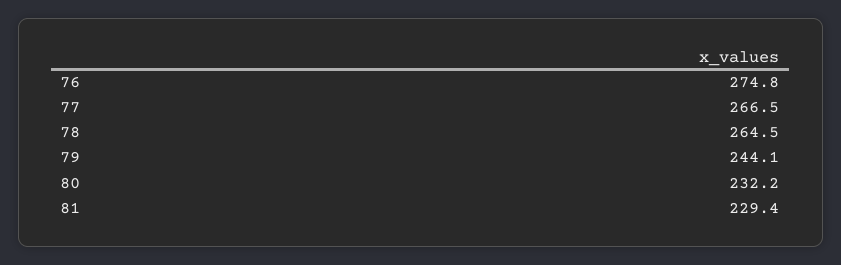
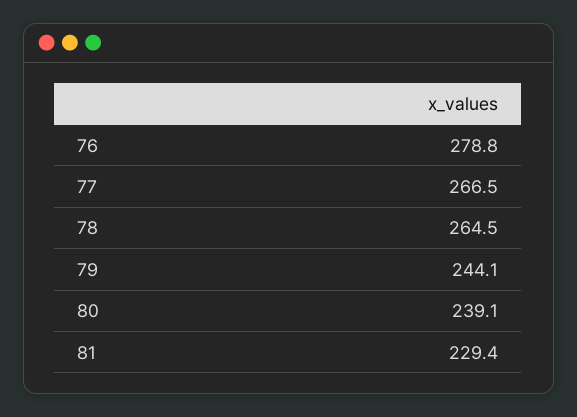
  {
-   "76": 274.8,
+   "76": 278.8,
    "77": 266.5,
    "78": 264.5,
    "79": 244.1,
-   "80": 232.2,
+   "80": 239.1,
    "81": 229.4
  }

